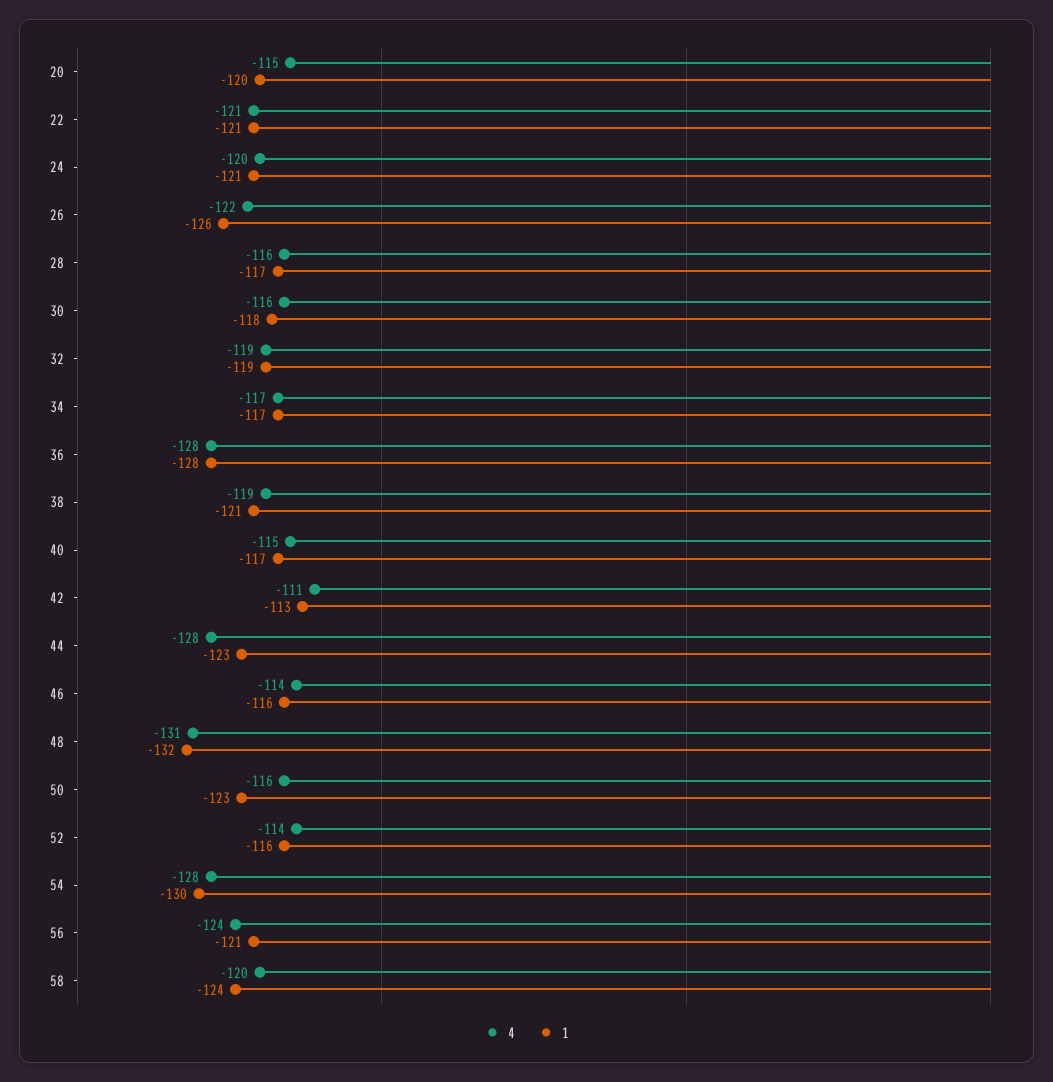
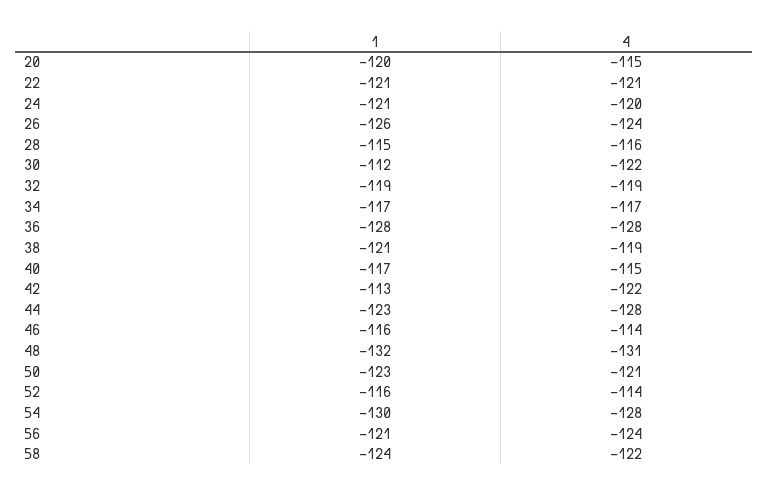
  {
    "4": {
      "20": -115,
      "22": -121,
      "24": -120,
-     "26": -122,
+     "26": -124,
      "28": -116,
-     "30": -116,
+     "30": -122,
      "32": -119,
      "34": -117,
      "36": -128,
      "38": -119,
      "40": -115,
-     "42": -111,
+     "42": -122,
      "44": -128,
      "46": -114,
      "48": -131,
-     "50": -116,
+     "50": -121,
      "52": -114,
      "54": -128,
      "56": -124,
-     "58": -120
+     "58": -122
    },
    "1": {
      "20": -120,
      "22": -121,
      "24": -121,
      "26": -126,
-     "28": -117,
+     "28": -115,
-     "30": -118,
+     "30": -112,
      "32": -119,
      "34": -117,
      "36": -128,
      "38": -121,
      "40": -117,
      "42": -113,
      "44": -123,
      "46": -116,
      "48": -132,
      "50": -123,
      "52": -116,
      "54": -130,
      "56": -121,
      "58": -124
    }
  }

